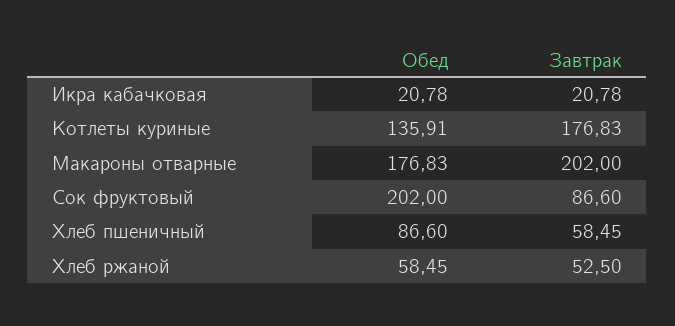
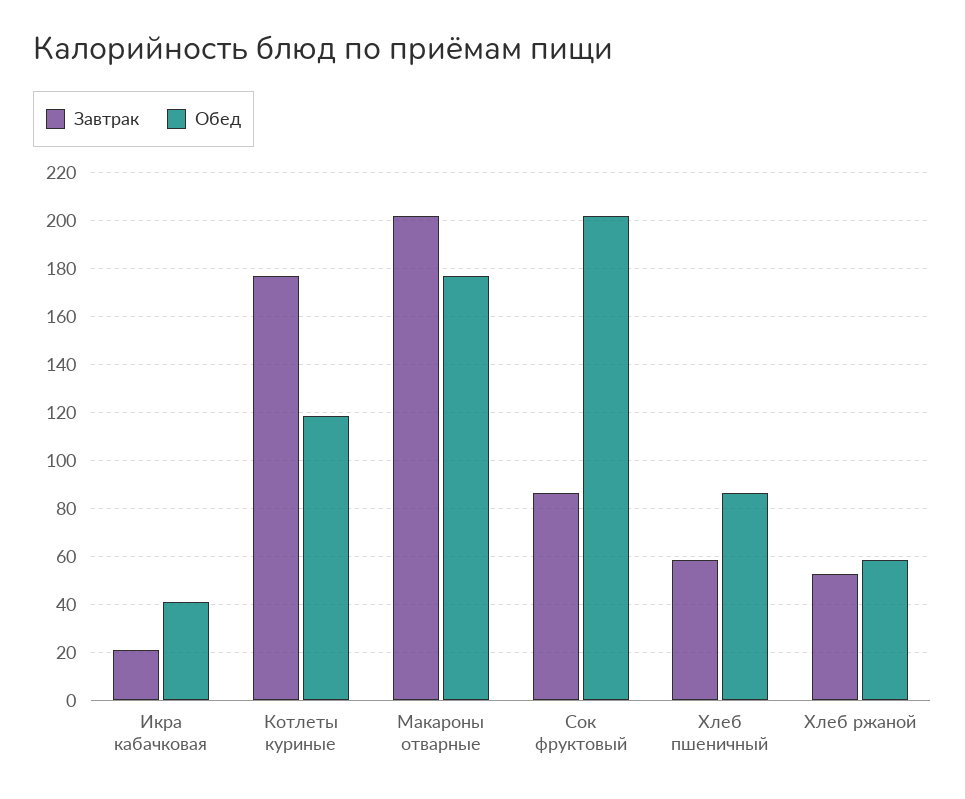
  {
    "Обед": {
-     "Икра кабачковая": 20.78,
+     "Икра кабачковая": 40,
-     "Котлеты куриные": 135.91,
+     "Котлеты куриные": 120,
      "Макароны отварные": 176.83,
      "Сок фруктовый": 202,
      "Хлеб пшеничный": 86.6,
      "Хлеб ржаной": 58.45
    },
    "Завтрак": {
      "Икра кабачковая": 20.78,
      "Котлеты куриные": 176.83,
      "Макароны отварные": 202,
      "Сок фруктовый": 86.6,
      "Хлеб пшеничный": 58.45,
      "Хлеб ржаной": 52.5
    }
  }

